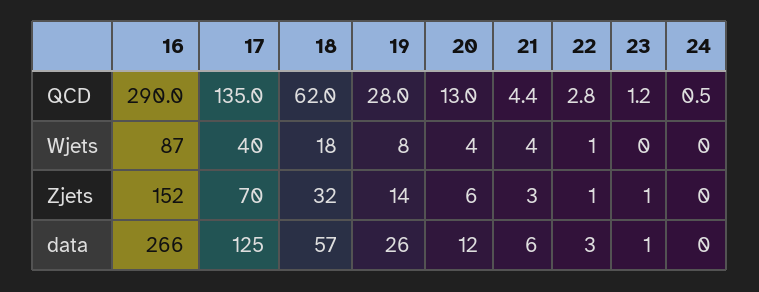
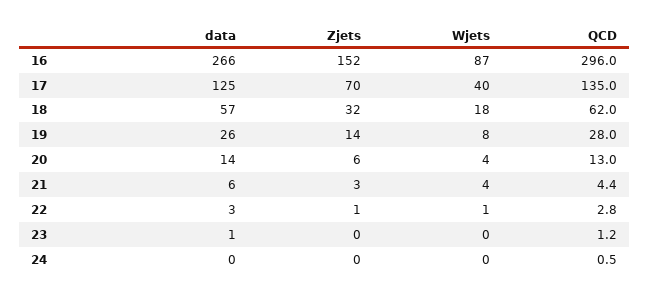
  {
    "16": {
-     "QCD": 290,
+     "QCD": 296,
      "Wjets": 87,
      "Zjets": 152,
      "data": 266
    },
    "17": {
      "QCD": 135,
      "Wjets": 40,
      "Zjets": 70,
      "data": 125
    },
    "18": {
      "QCD": 62,
      "Wjets": 18,
      "Zjets": 32,
      "data": 57
    },
    "19": {
      "QCD": 28,
      "Wjets": 8,
      "Zjets": 14,
      "data": 26
    },
    "20": {
      "QCD": 13,
      "Wjets": 4,
      "Zjets": 6,
-     "data": 12
+     "data": 14
    },
    "21": {
      "QCD": 4.4,
      "Wjets": 4,
      "Zjets": 3,
      "data": 6
    },
    "22": {
      "QCD": 2.8,
      "Wjets": 1,
      "Zjets": 1,
      "data": 3
    },
    "23": {
      "QCD": 1.2,
      "Wjets": 0,
-     "Zjets": 1,
+     "Zjets": 0,
      "data": 1
    },
    "24": {
      "QCD": 0.5,
      "Wjets": 0,
      "Zjets": 0,
      "data": 0
    }
  }

